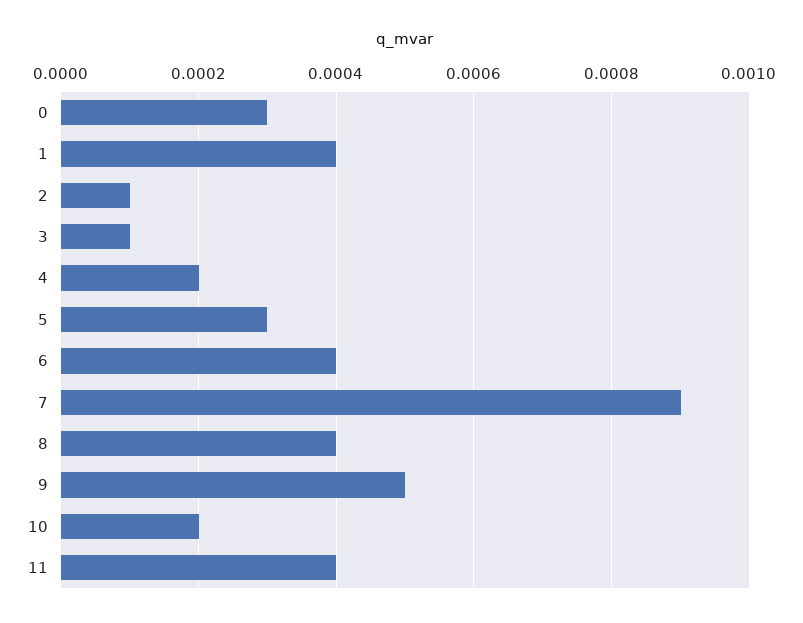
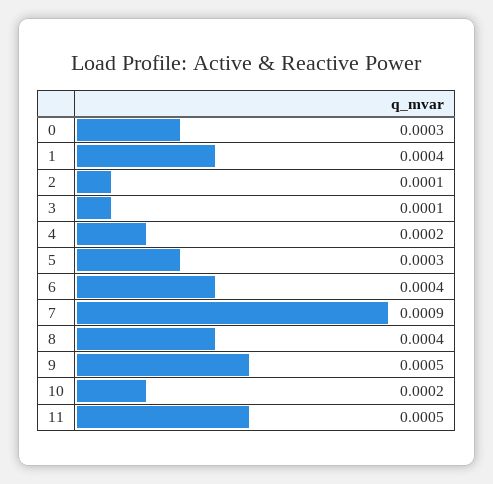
  {
    "0": 0.0003,
    "1": 0.0004,
    "2": 0.0001,
    "3": 0.0001,
    "4": 0.0002,
    "5": 0.0003,
    "6": 0.0004,
    "7": 0.0009,
    "8": 0.0004,
    "9": 0.0005,
    "10": 0.0002,
-   "11": 0.0004
+   "11": 0.0005
  }

